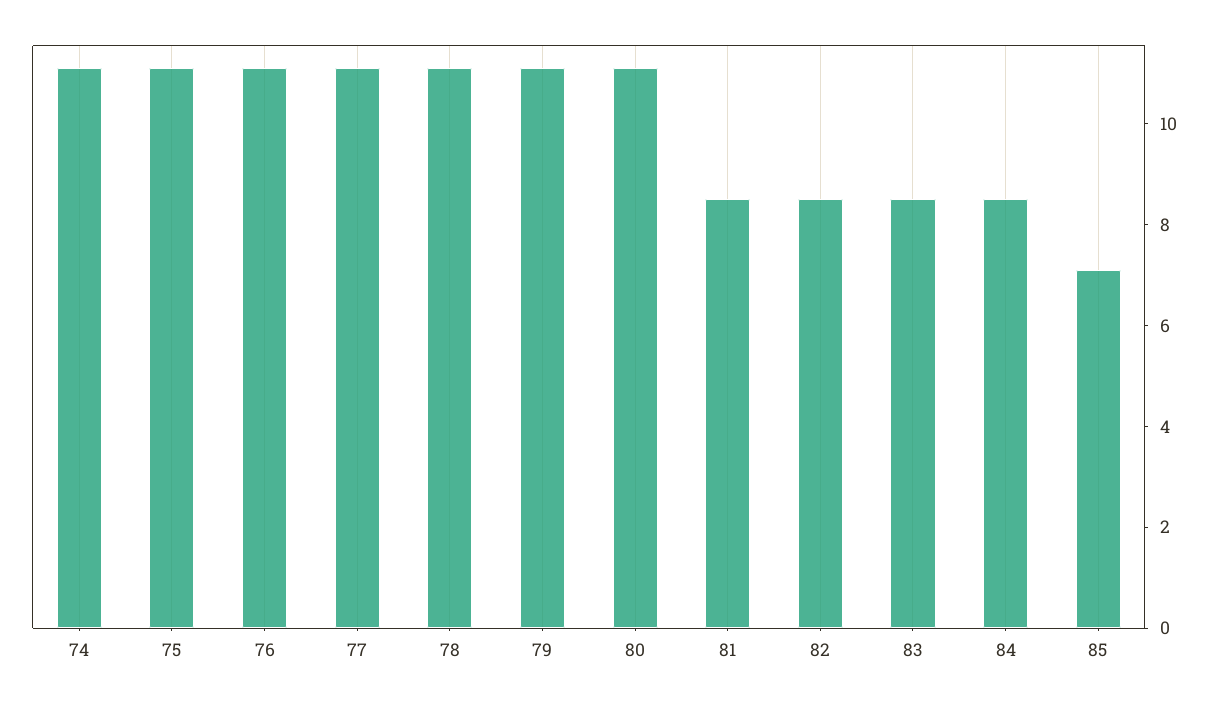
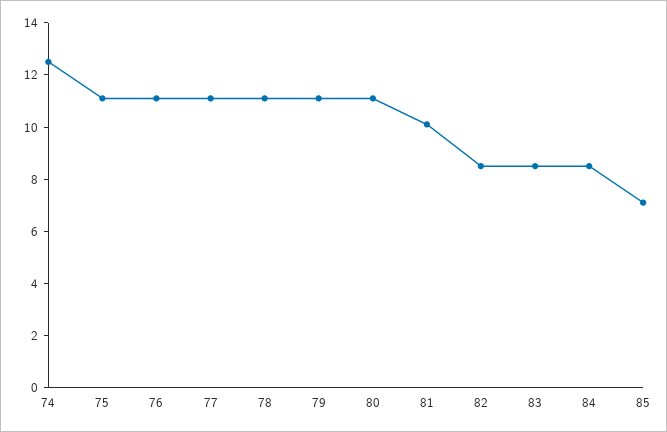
  {
-   "74": 11,
+   "74": 12.5,
    "75": 11,
    "76": 11,
    "77": 11,
    "78": 11,
    "79": 11,
    "80": 11,
-   "81": 8.5,
+   "81": 10,
    "82": 8.5,
    "83": 8.5,
    "84": 8.5,
    "85": 7
  }

